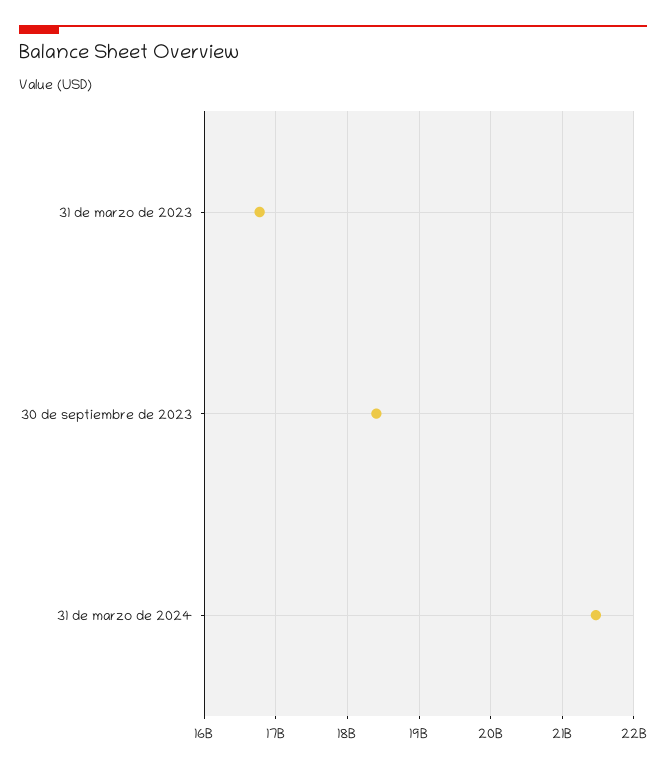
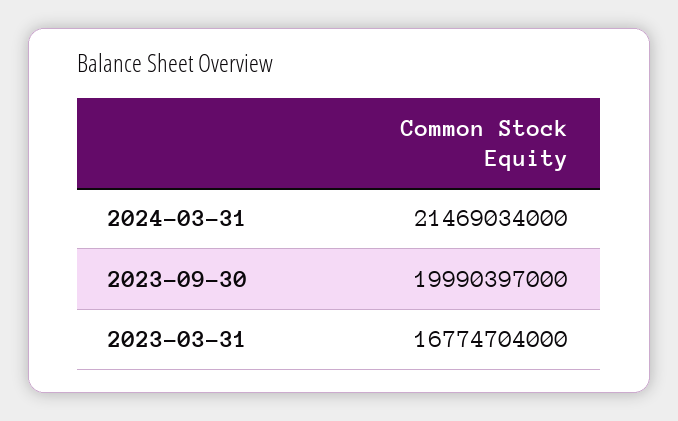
  {
    "31 de marzo de 2023": 16774704000,
-   "30 de septiembre de 2023": 18400000000,
+   "30 de septiembre de 2023": 19990397000,
    "31 de marzo de 2024": 21469034000
  }

